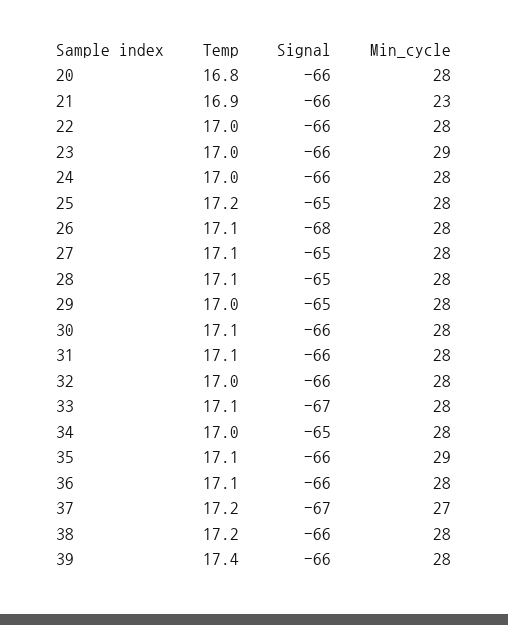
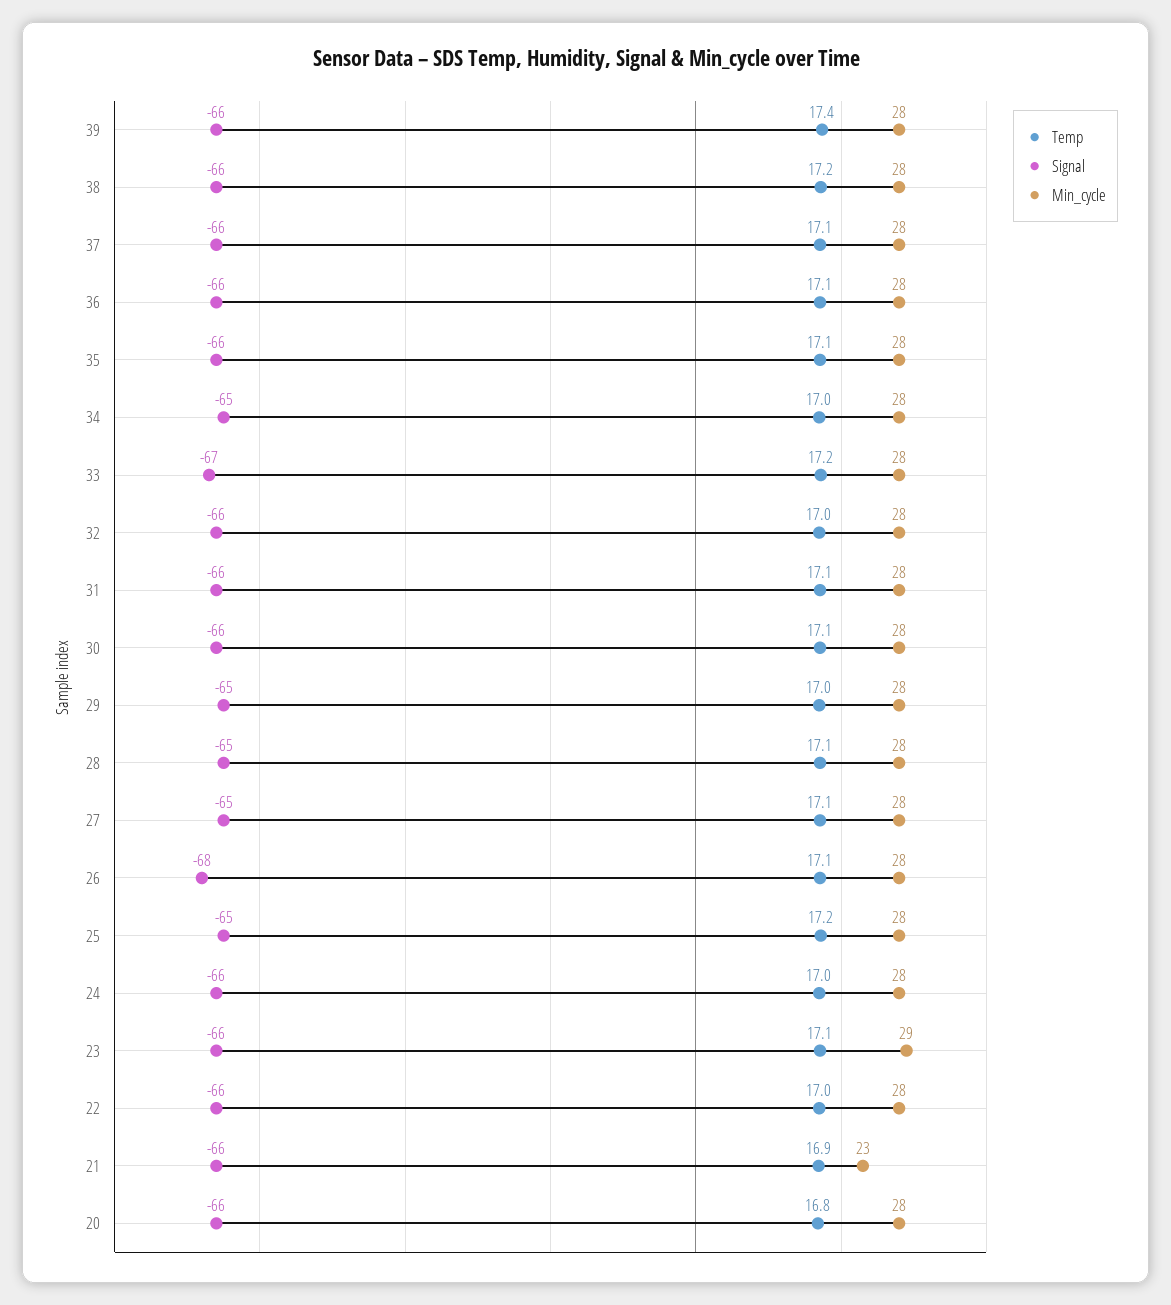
  {
    "Temp": {
      "20": 16.8,
      "21": 16.9,
      "22": 17,
-     "23": 17,
+     "23": 17.1,
      "24": 17,
      "25": 17.2,
      "26": 17.1,
      "27": 17.1,
      "28": 17.1,
      "29": 17,
      "30": 17.1,
      "31": 17.1,
      "32": 17,
-     "33": 17.1,
+     "33": 17.2,
      "34": 17,
      "35": 17.1,
      "36": 17.1,
-     "37": 17.2,
+     "37": 17.1,
      "38": 17.2,
      "39": 17.4
    },
    "Signal": {
      "20": -66,
      "21": -66,
      "22": -66,
      "23": -66,
      "24": -66,
      "25": -65,
      "26": -68,
      "27": -65,
      "28": -65,
      "29": -65,
      "30": -66,
      "31": -66,
      "32": -66,
      "33": -67,
      "34": -65,
      "35": -66,
      "36": -66,
-     "37": -67,
+     "37": -66,
      "38": -66,
      "39": -66
    },
    "Min_cycle": {
      "20": 28,
      "21": 23,
      "22": 28,
      "23": 29,
      "24": 28,
      "25": 28,
      "26": 28,
      "27": 28,
      "28": 28,
      "29": 28,
      "30": 28,
      "31": 28,
      "32": 28,
      "33": 28,
      "34": 28,
-     "35": 29,
+     "35": 28,
      "36": 28,
-     "37": 27,
+     "37": 28,
      "38": 28,
      "39": 28
    }
  }

